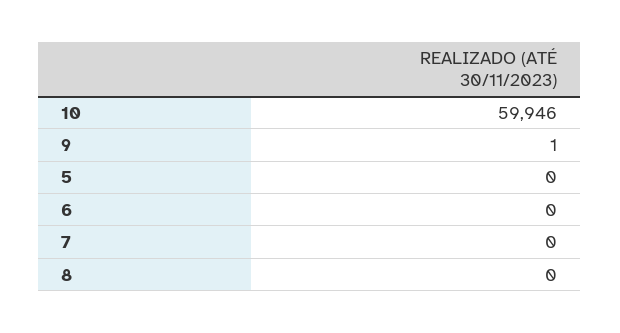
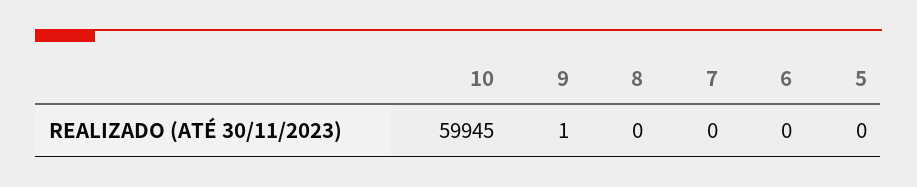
  {
-   "10": 59946,
+   "10": 59945,
    "9": 1,
    "5": 0,
    "6": 0,
    "7": 0,
    "8": 0
  }

